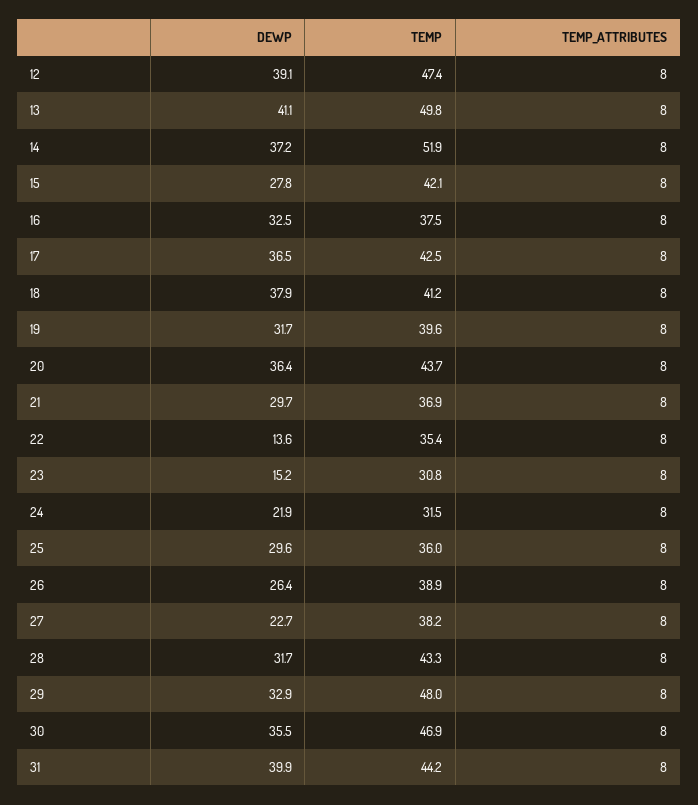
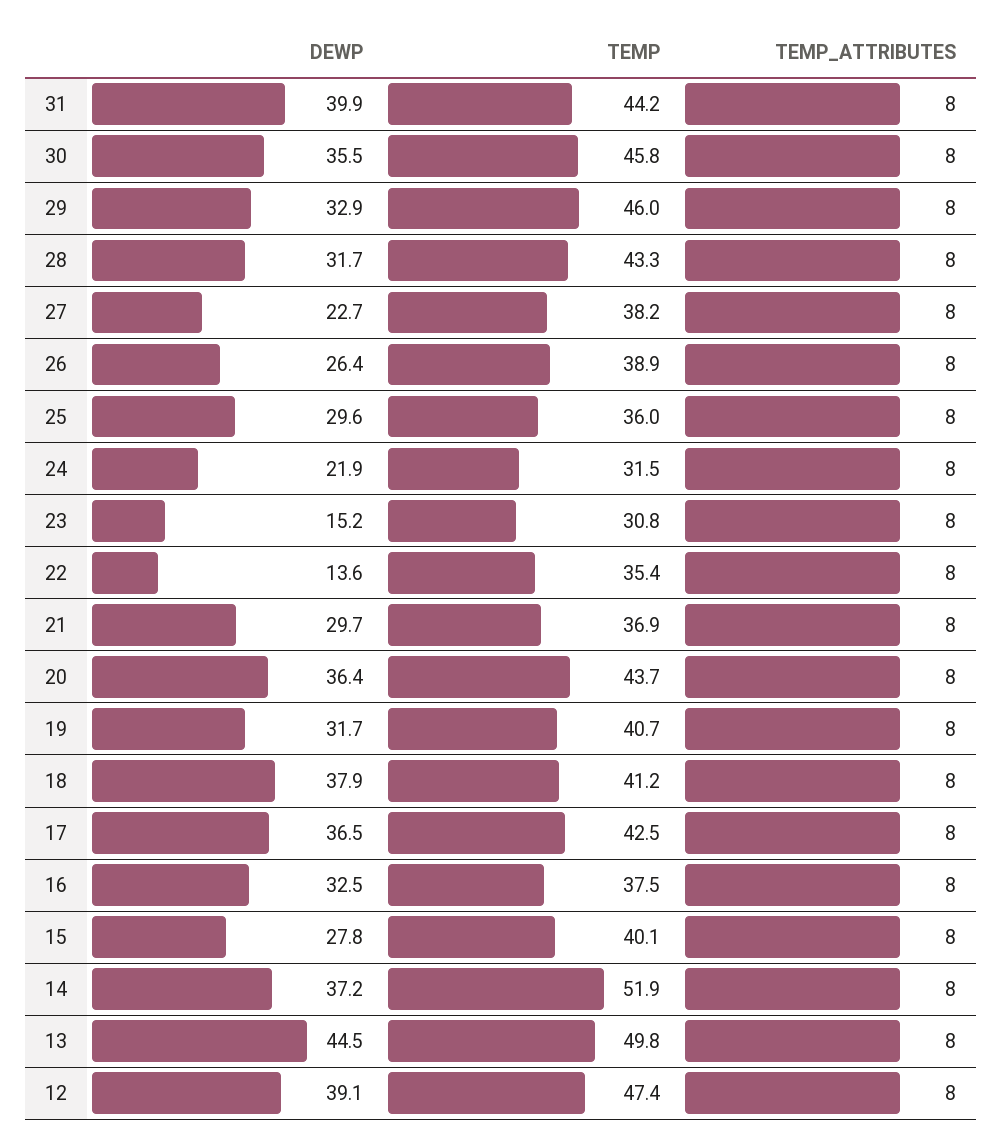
  {
    "DEWP": {
      "12": 39.1,
-     "13": 41.1,
+     "13": 44.5,
      "14": 37.2,
      "15": 27.8,
      "16": 32.5,
      "17": 36.5,
      "18": 37.9,
      "19": 31.7,
      "20": 36.4,
      "21": 29.7,
      "22": 13.6,
      "23": 15.2,
      "24": 21.9,
      "25": 29.6,
      "26": 26.4,
      "27": 22.7,
      "28": 31.7,
      "29": 32.9,
      "30": 35.5,
      "31": 39.9
    },
    "TEMP": {
      "12": 47.4,
      "13": 49.8,
      "14": 51.9,
-     "15": 42.1,
+     "15": 40.1,
      "16": 37.5,
      "17": 42.5,
      "18": 41.2,
-     "19": 39.6,
+     "19": 40.7,
      "20": 43.7,
      "21": 36.9,
      "22": 35.4,
      "23": 30.8,
      "24": 31.5,
      "25": 36,
      "26": 38.9,
      "27": 38.2,
      "28": 43.3,
-     "29": 48,
+     "29": 46,
-     "30": 46.9,
+     "30": 45.8,
      "31": 44.2
    },
    "TEMP_ATTRIBUTES": {
      "12": 8,
      "13": 8,
      "14": 8,
      "15": 8,
      "16": 8,
      "17": 8,
      "18": 8,
      "19": 8,
      "20": 8,
      "21": 8,
      "22": 8,
      "23": 8,
      "24": 8,
      "25": 8,
      "26": 8,
      "27": 8,
      "28": 8,
      "29": 8,
      "30": 8,
      "31": 8
    }
  }

